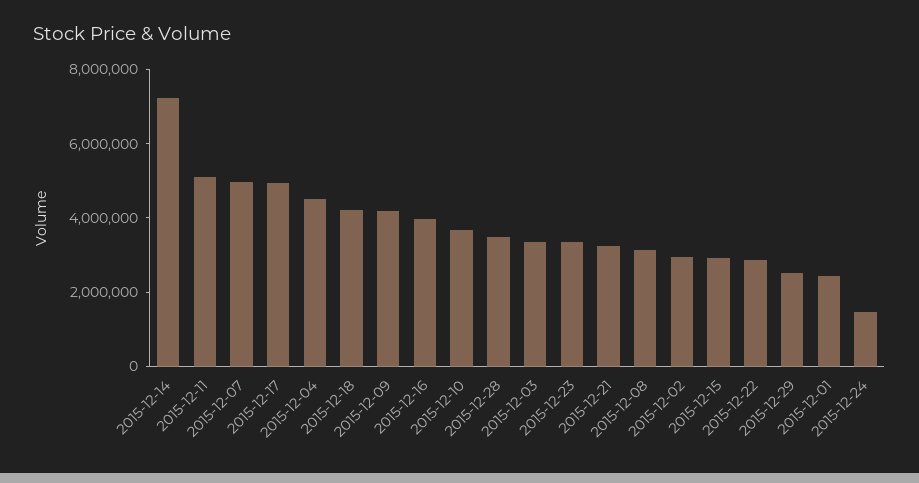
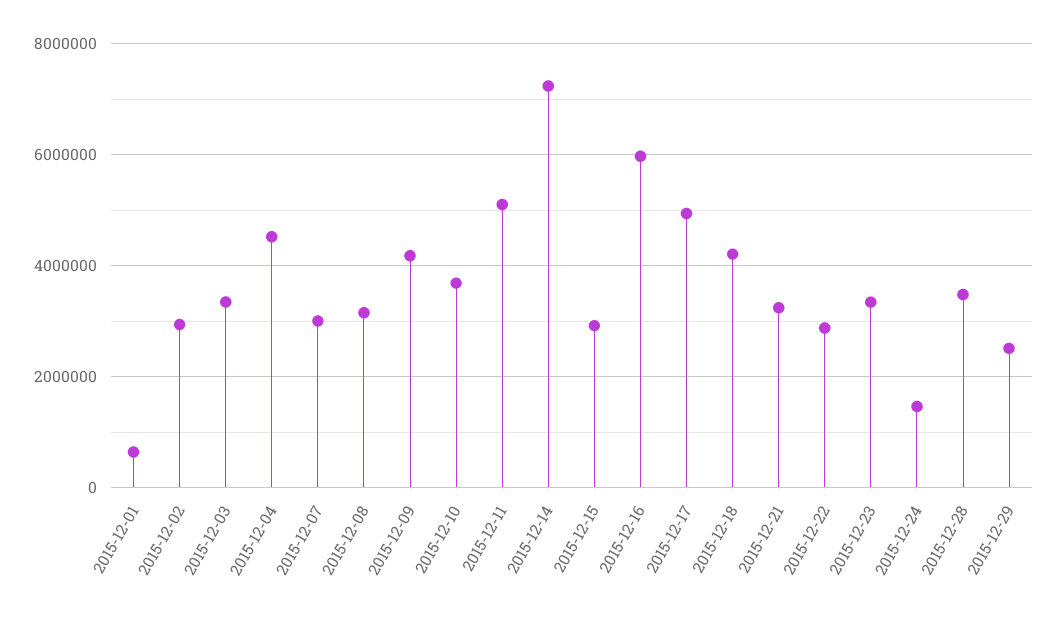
  {
    "2015-12-14": 7200000,
    "2015-12-11": 5200000,
-   "2015-12-07": 5000000,
+   "2015-12-07": 3000000,
    "2015-12-17": 5000000,
    "2015-12-04": 4600000,
    "2015-12-18": 4200000,
    "2015-12-09": 4200000,
-   "2015-12-16": 4000000,
+   "2015-12-16": 6000000,
    "2015-12-10": 3600000,
    "2015-12-28": 3400000,
    "2015-12-03": 3400000,
    "2015-12-23": 3400000,
    "2015-12-21": 3200000,
    "2015-12-08": 3200000,
    "2015-12-02": 3000000,
    "2015-12-15": 3000000,
    "2015-12-22": 2800000,
    "2015-12-29": 2600000,
-   "2015-12-01": 2500000,
+   "2015-12-01": 600000,
    "2015-12-24": 1400000
  }

